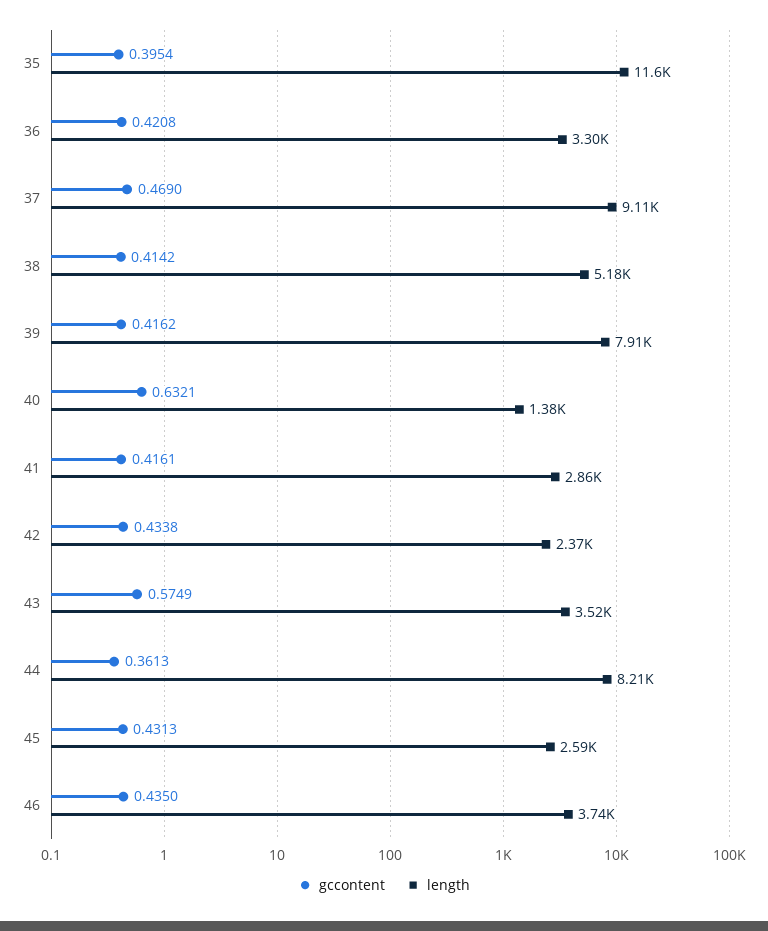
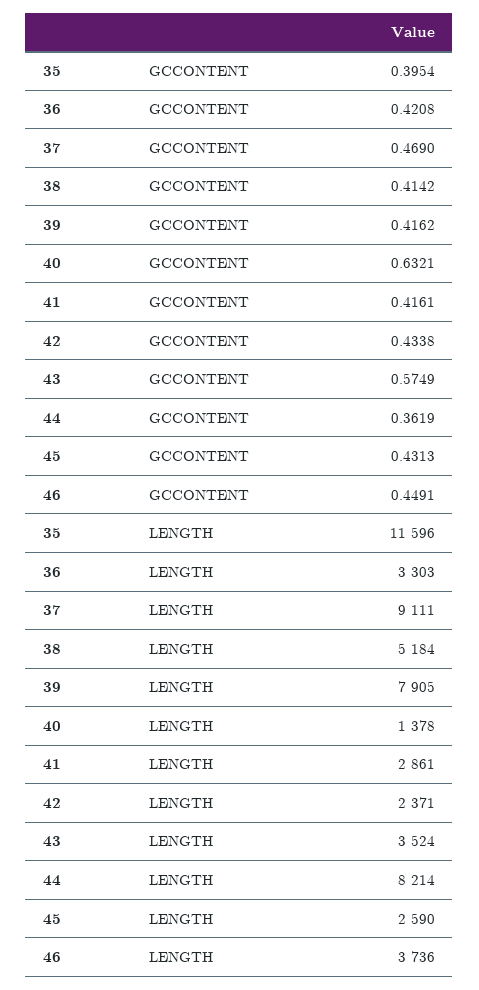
  {
    "gccontent": {
      "35": 0.3954,
      "36": 0.4208,
      "37": 0.469,
      "38": 0.4142,
      "39": 0.4162,
      "40": 0.6321,
      "41": 0.4161,
      "42": 0.4338,
      "43": 0.5749,
-     "44": 0.3613,
+     "44": 0.3619,
      "45": 0.4313,
-     "46": 0.435
+     "46": 0.4491
    },
    "length": {
      "35": 11596,
      "36": 3303,
      "37": 9111,
      "38": 5184,
      "39": 7905,
      "40": 1378,
      "41": 2861,
      "42": 2371,
      "43": 3524,
      "44": 8214,
      "45": 2590,
      "46": 3736
    }
  }

